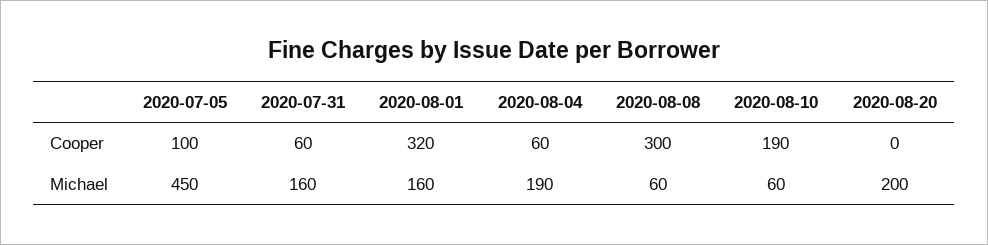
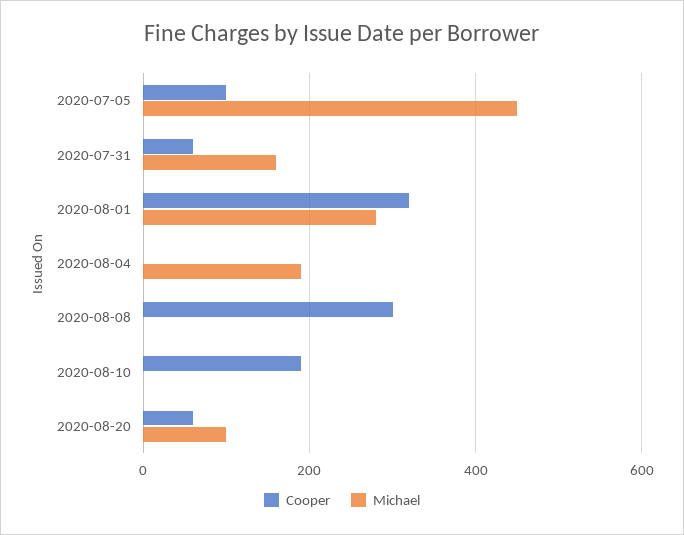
  {
    "Cooper": {
      "2020-07-05": 100,
      "2020-07-31": 60,
      "2020-08-01": 320,
-     "2020-08-04": 60,
+     "2020-08-04": 0,
      "2020-08-08": 300,
      "2020-08-10": 190,
-     "2020-08-20": 0
+     "2020-08-20": 60
    },
    "Michael": {
      "2020-07-05": 450,
      "2020-07-31": 160,
-     "2020-08-01": 160,
+     "2020-08-01": 280,
      "2020-08-04": 190,
-     "2020-08-08": 60,
+     "2020-08-08": 0,
-     "2020-08-10": 60,
+     "2020-08-10": 0,
-     "2020-08-20": 200
+     "2020-08-20": 100
    }
  }

